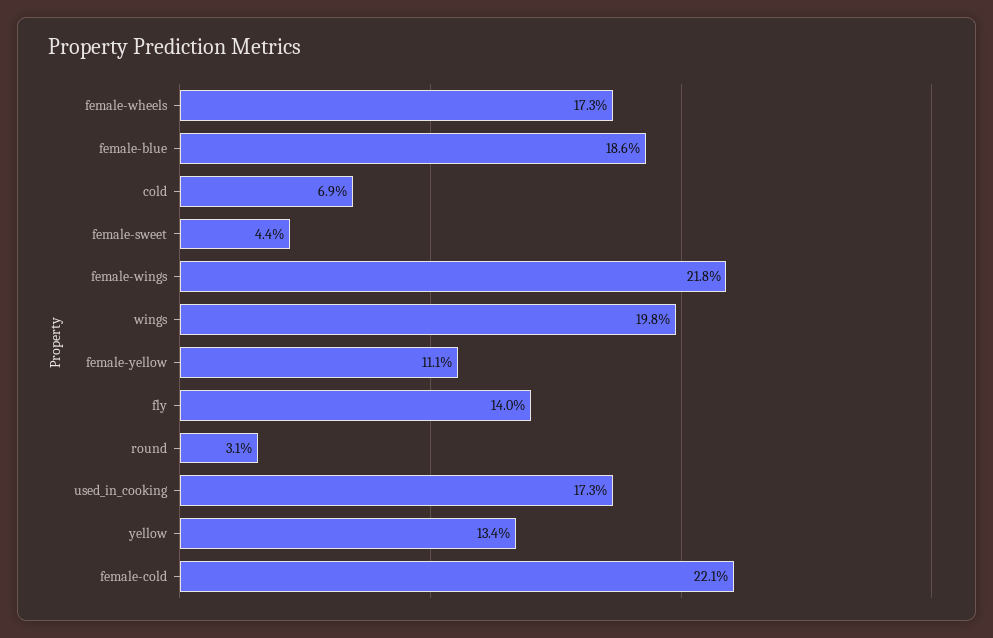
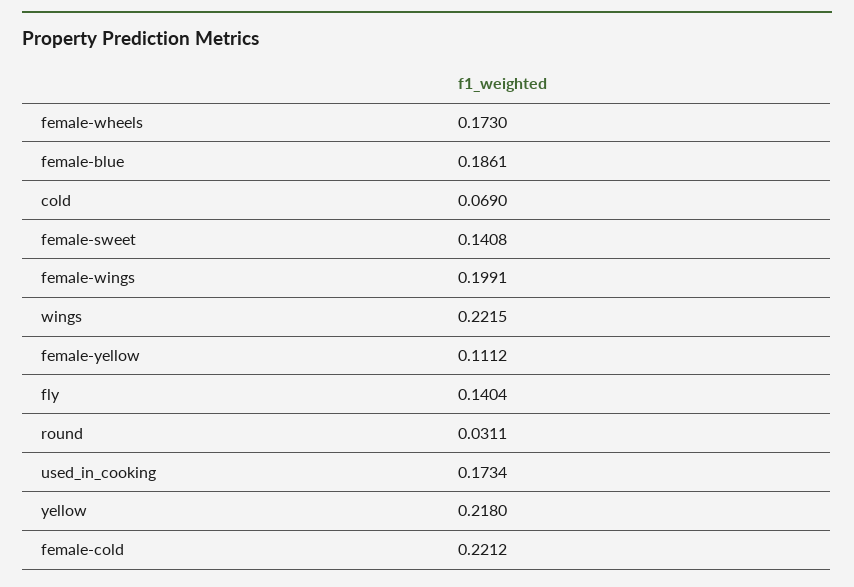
  {
    "female-wheels": 0.173,
    "female-blue": 0.1861,
    "cold": 0.069,
-   "female-sweet": 0.044,
+   "female-sweet": 0.1408,
-   "female-wings": 0.218,
+   "female-wings": 0.1991,
-   "wings": 0.198,
+   "wings": 0.2215,
    "female-yellow": 0.1112,
    "fly": 0.1404,
    "round": 0.0311,
    "used_in_cooking": 0.1734,
-   "yellow": 0.134,
+   "yellow": 0.218,
    "female-cold": 0.2212
  }

